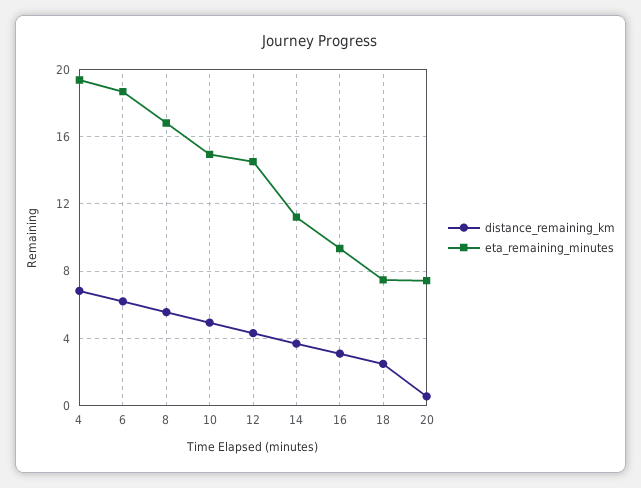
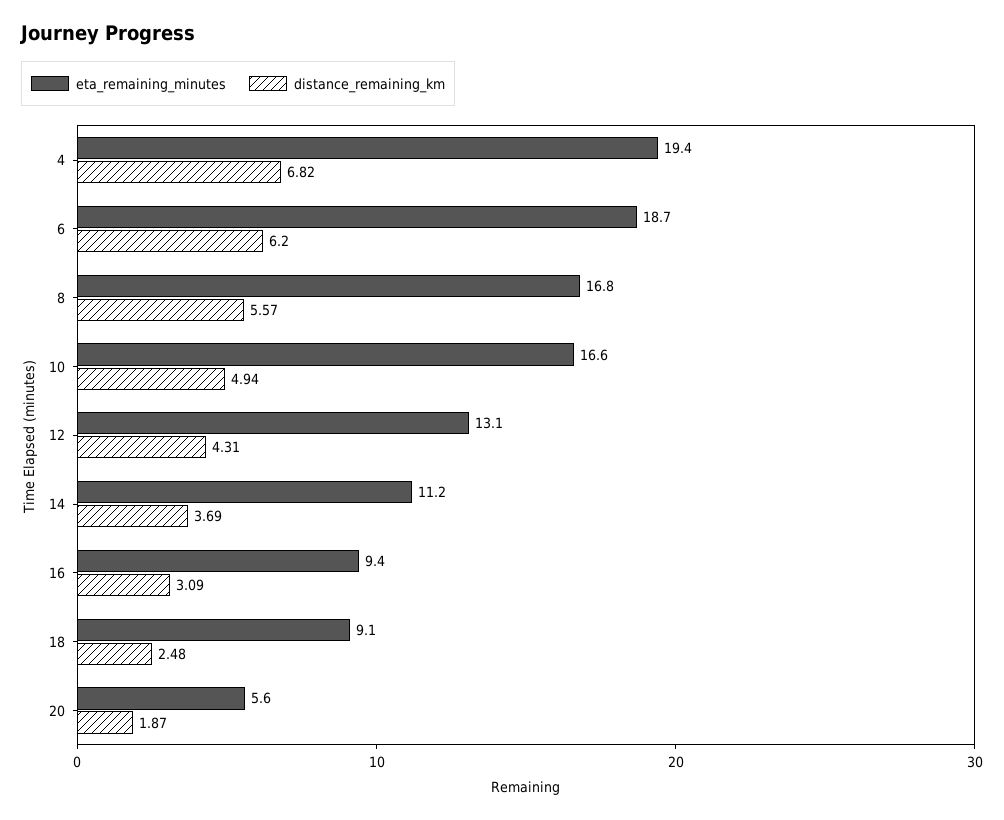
  {
    "distance_remaining_km": {
      "4": 6.82,
      "6": 6.2,
      "8": 5.57,
      "10": 4.94,
      "12": 4.31,
      "14": 3.69,
      "16": 3.09,
      "18": 2.48,
-     "20": 0.5
+     "20": 1.87
    },
    "eta_remaining_minutes": {
      "4": 19.4,
      "6": 18.7,
      "8": 16.8,
-     "10": 15,
+     "10": 16.6,
-     "12": 14.5,
+     "12": 13.1,
      "14": 11.2,
      "16": 9.4,
-     "18": 7.5,
+     "18": 9.1,
-     "20": 7.5
+     "20": 5.6
    }
  }

